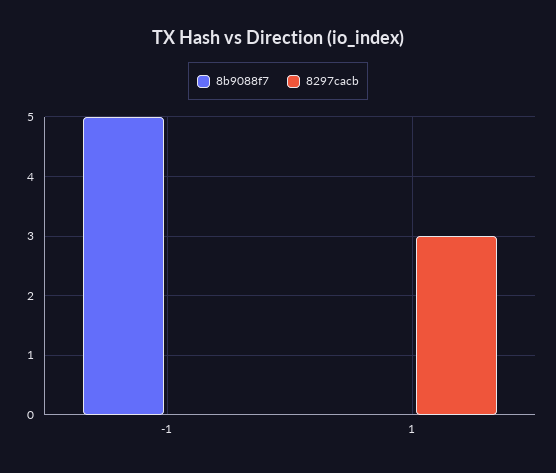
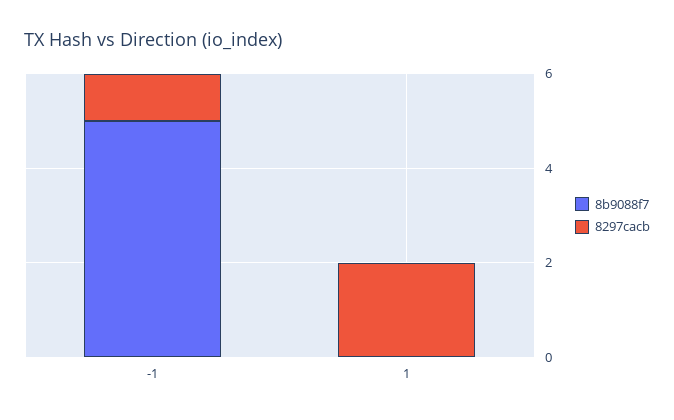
  {
    "8b9088f7": {
      "-1": 5,
      "1": 0
    },
    "8297cacb": {
-     "-1": 0,
+     "-1": 1,
-     "1": 3
+     "1": 2
    }
  }

